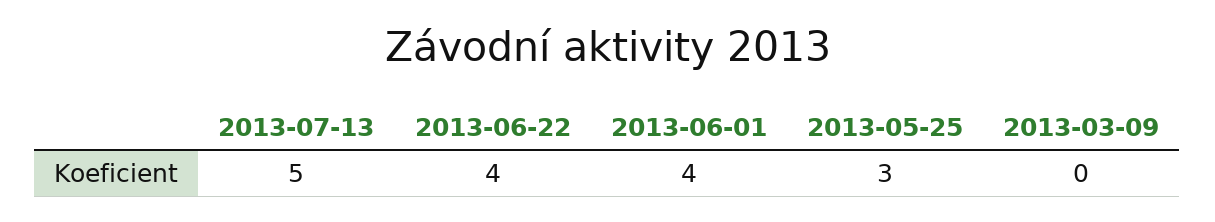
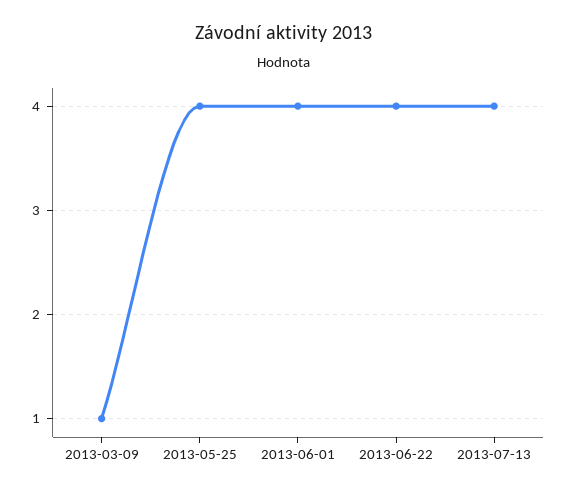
  {
-   "2013-07-13": 5,
+   "2013-07-13": 4,
    "2013-06-22": 4,
    "2013-06-01": 4,
-   "2013-05-25": 3,
+   "2013-05-25": 4,
-   "2013-03-09": 0
+   "2013-03-09": 1
  }

